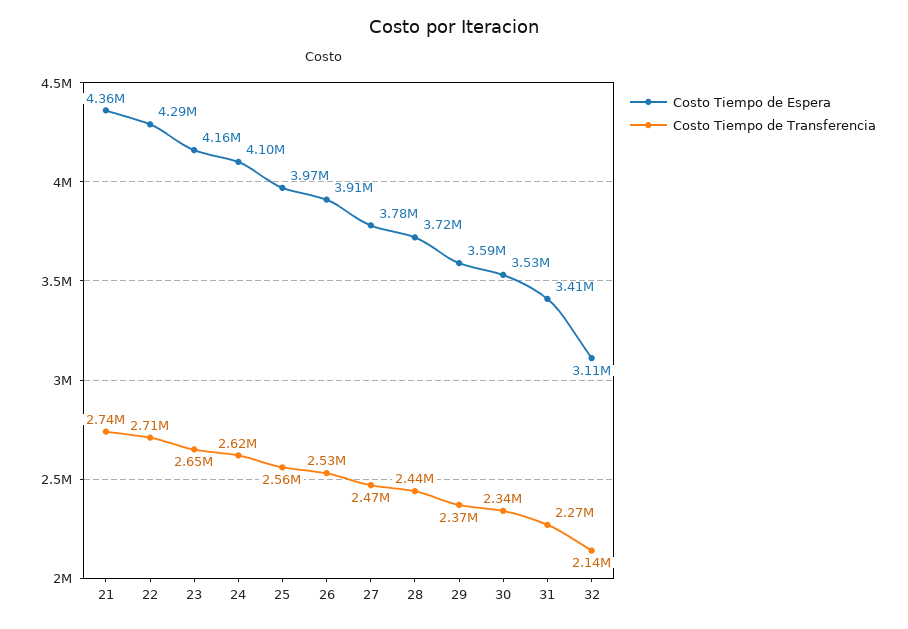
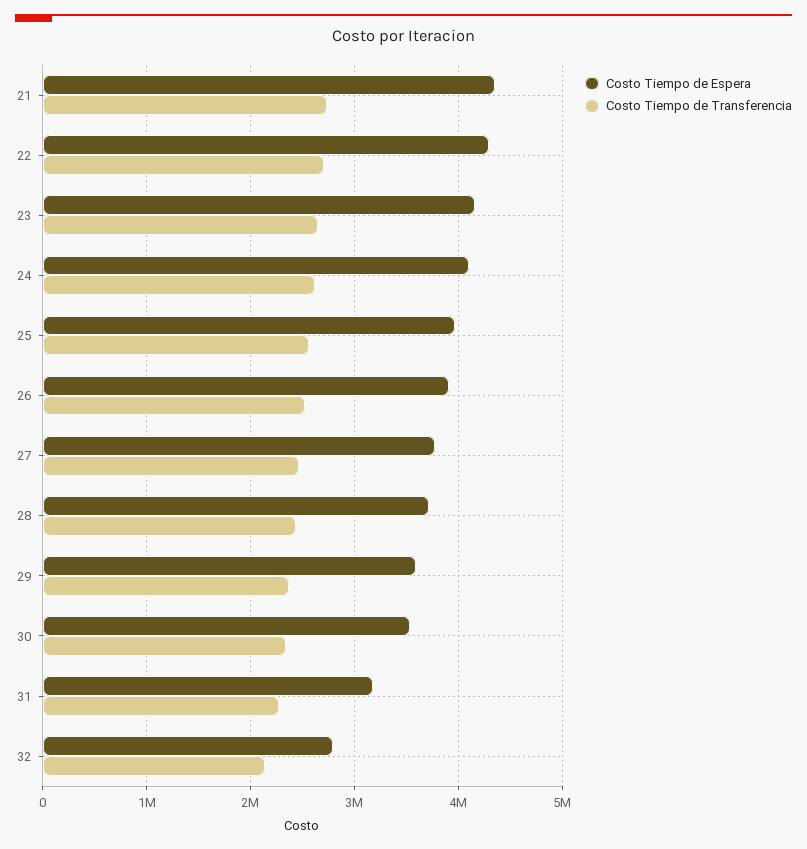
  {
    "Costo Tiempo de Espera": {
      "21": 4360000,
      "22": 4290000,
      "23": 4160000,
      "24": 4100000,
      "25": 3970000,
      "26": 3910000,
      "27": 3780000,
      "28": 3720000,
      "29": 3590000,
      "30": 3530000,
-     "31": 3410000,
+     "31": 3200000,
-     "32": 3110000
+     "32": 2800000
    },
    "Costo Tiempo de Transferencia": {
      "21": 2740000,
      "22": 2710000,
      "23": 2650000,
      "24": 2620000,
      "25": 2560000,
      "26": 2530000,
      "27": 2470000,
      "28": 2440000,
      "29": 2370000,
      "30": 2340000,
      "31": 2270000,
      "32": 2140000
    }
  }

